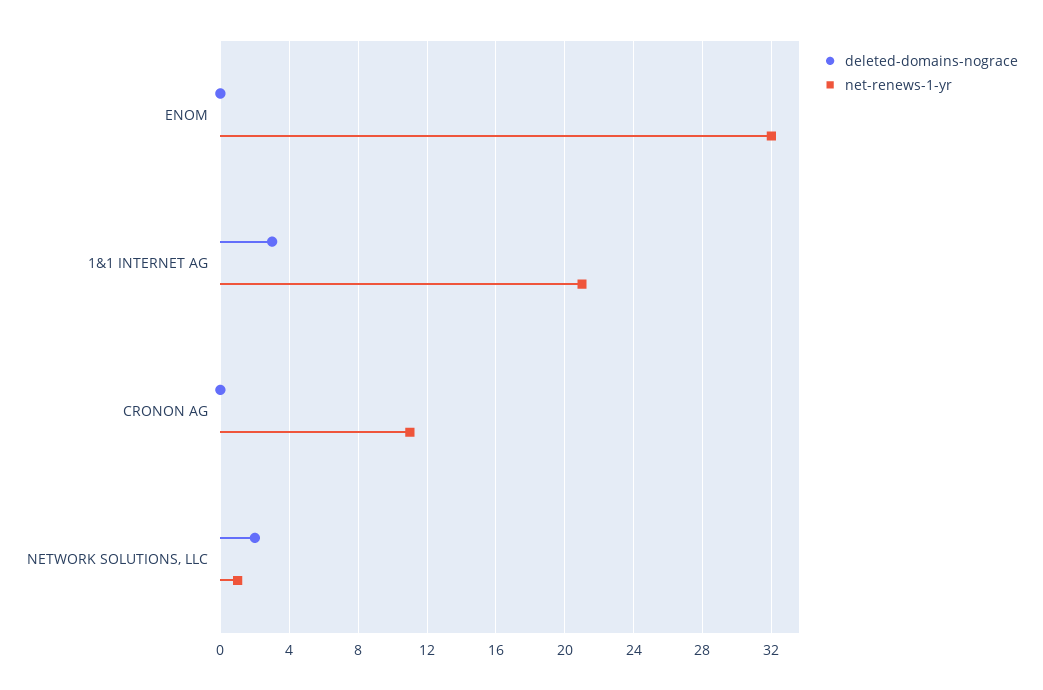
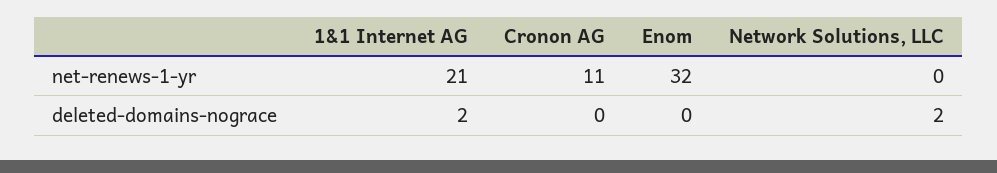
  {
    "deleted-domains-nograce": {
      "ENOM": 0,
-     "1&1 INTERNET AG": 3,
+     "1&1 INTERNET AG": 2,
      "CRONON AG": 0,
      "NETWORK SOLUTIONS, LLC": 2
    },
    "net-renews-1-yr": {
      "ENOM": 32,
      "1&1 INTERNET AG": 21,
      "CRONON AG": 11,
-     "NETWORK SOLUTIONS, LLC": 1
+     "NETWORK SOLUTIONS, LLC": 0
    }
  }

